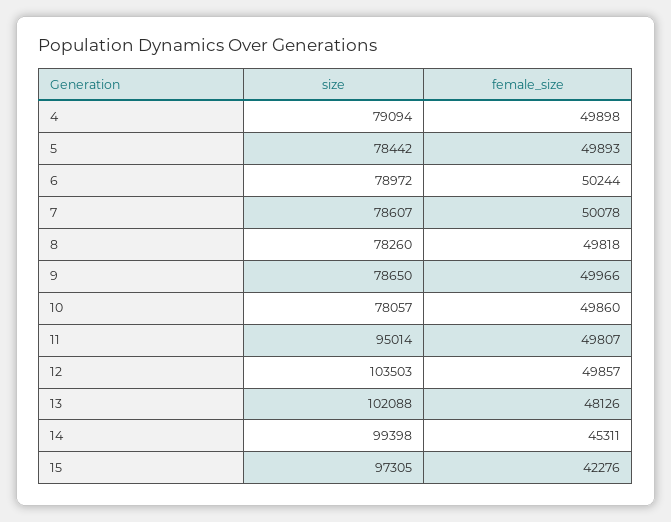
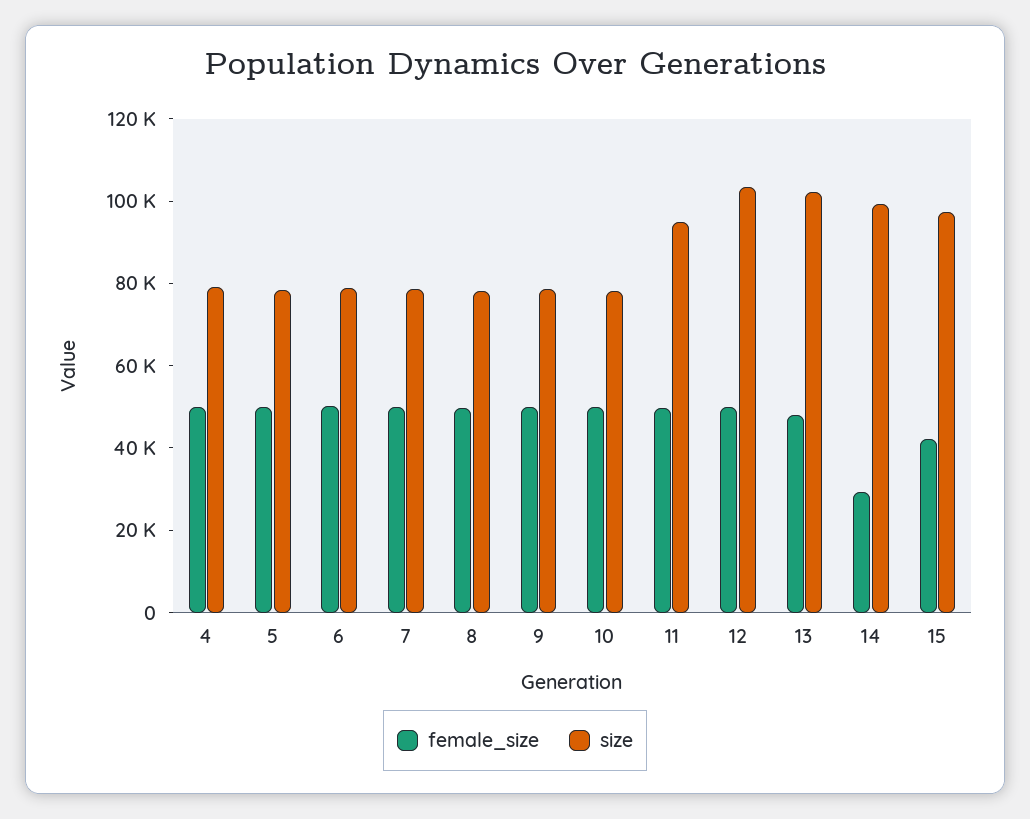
  {
    "size": {
      "4": 79094,
      "5": 78442,
      "6": 78972,
      "7": 78607,
      "8": 78260,
      "9": 78650,
      "10": 78057,
      "11": 95014,
      "12": 103503,
      "13": 102088,
      "14": 99398,
      "15": 97305
    },
    "female_size": {
      "4": 49898,
      "5": 49893,
      "6": 50244,
      "7": 50078,
      "8": 49818,
      "9": 49966,
      "10": 49860,
      "11": 49807,
      "12": 49857,
      "13": 48126,
-     "14": 45311,
+     "14": 30000,
      "15": 42276
    }
  }

